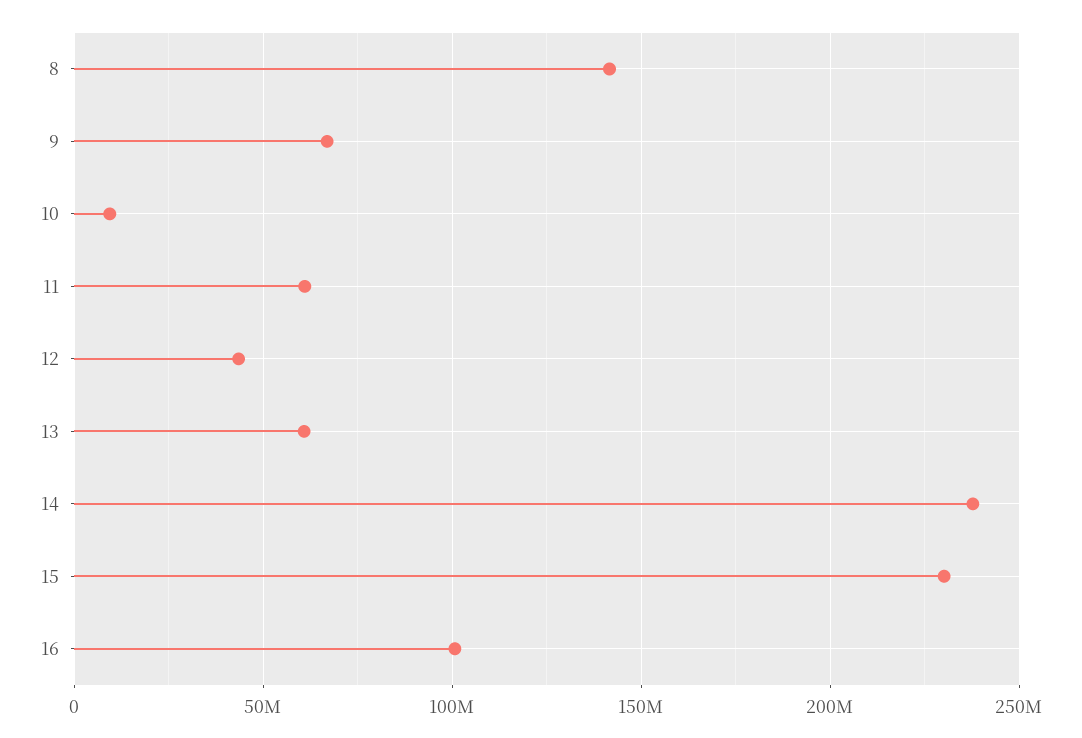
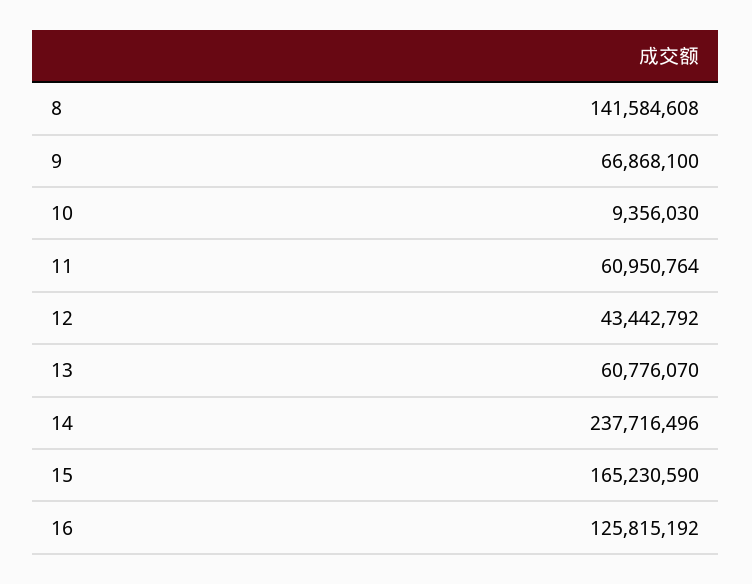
  {
    "8": 141584608,
    "9": 66868100,
    "10": 9356030,
    "11": 60950764,
    "12": 43442792,
    "13": 60776070,
    "14": 237716496,
-   "15": 230000000,
+   "15": 165230590,
-   "16": 100000000
+   "16": 125815192
  }

